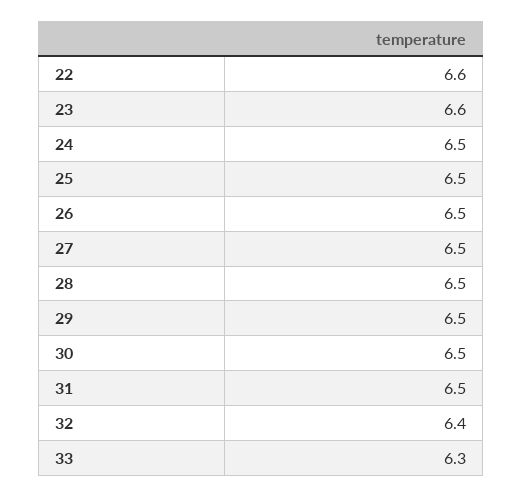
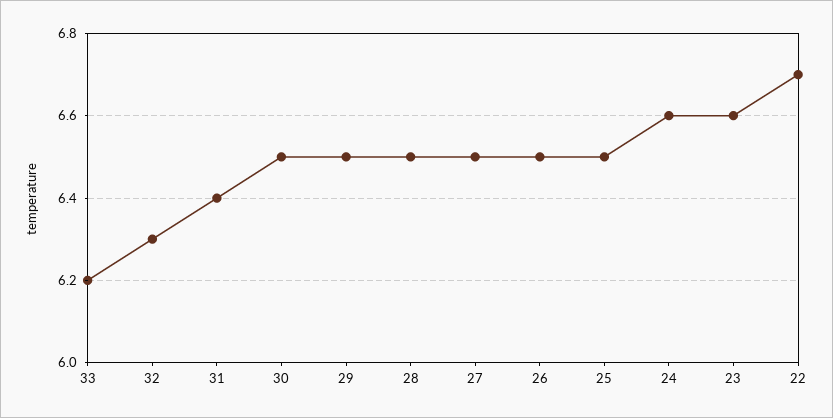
  {
-   "22": 6.6,
+   "22": 6.7,
    "23": 6.6,
-   "24": 6.5,
+   "24": 6.6,
    "25": 6.5,
    "26": 6.5,
    "27": 6.5,
    "28": 6.5,
    "29": 6.5,
    "30": 6.5,
-   "31": 6.5,
+   "31": 6.4,
-   "32": 6.4,
+   "32": 6.3,
-   "33": 6.3
+   "33": 6.2
  }

